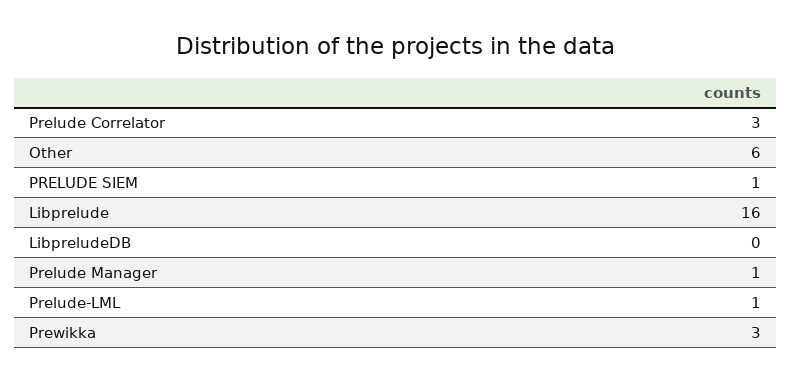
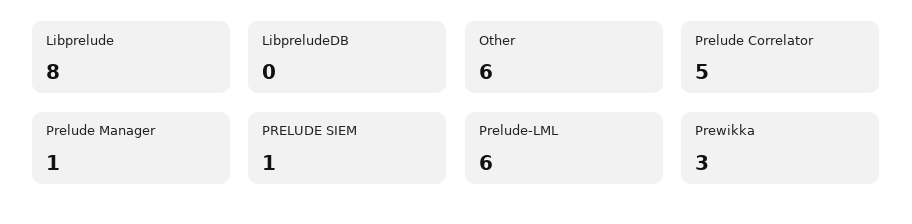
  {
-   "Prelude Correlator": 3,
+   "Prelude Correlator": 5,
    "Other": 6,
    "PRELUDE SIEM": 1,
-   "Libprelude": 16,
+   "Libprelude": 8,
    "LibpreludeDB": 0,
    "Prelude Manager": 1,
-   "Prelude-LML": 1,
+   "Prelude-LML": 6,
    "Prewikka": 3
  }

